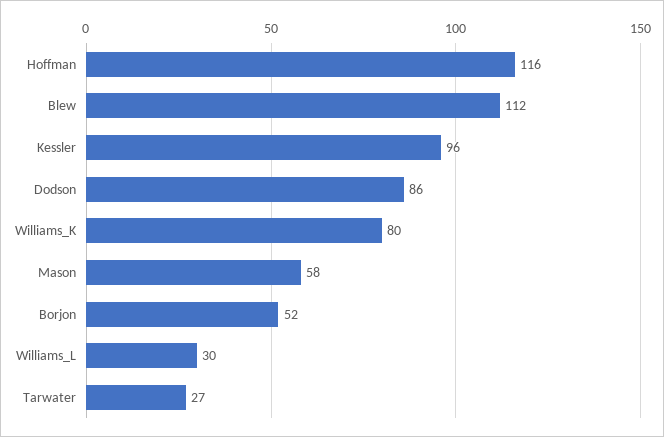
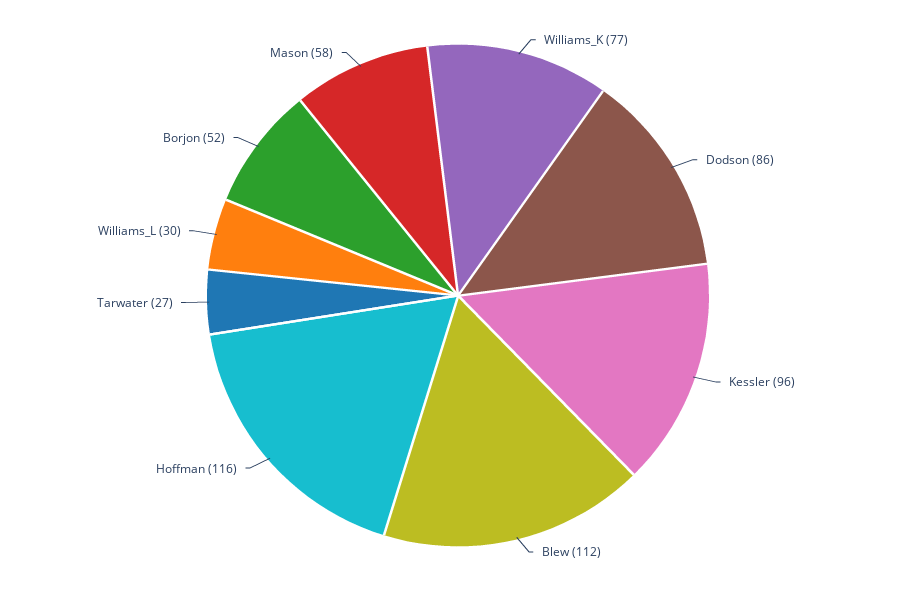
  {
    "Hoffman": 116,
    "Blew": 112,
    "Kessler": 96,
    "Dodson": 86,
-   "Williams_K": 80,
+   "Williams_K": 77,
    "Mason": 58,
    "Borjon": 52,
    "Williams_L": 30,
    "Tarwater": 27
  }

